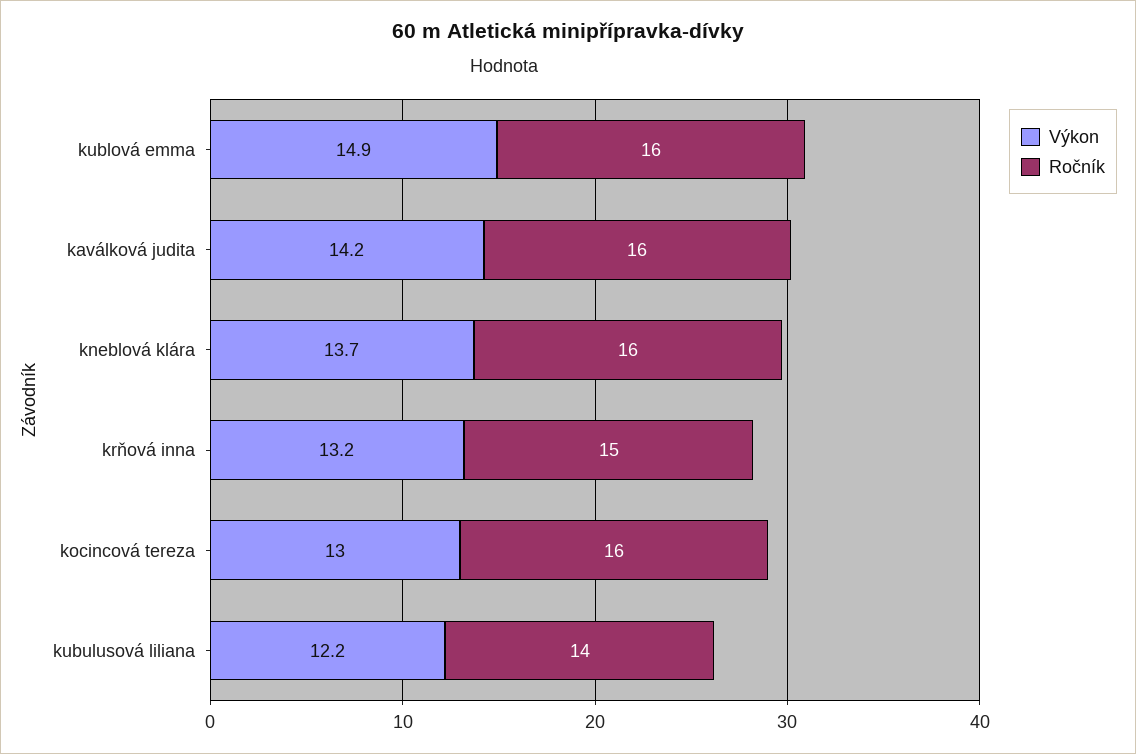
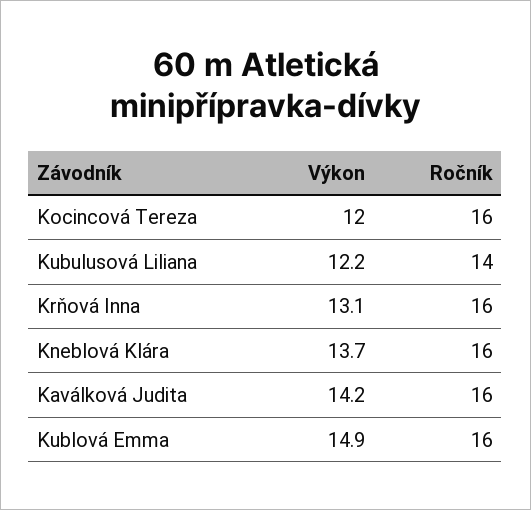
  {
    "Výkon": {
      "kublová emma": 14.9,
      "kaválková judita": 14.2,
      "kneblová klára": 13.7,
-     "krňová inna": 13.2,
+     "krňová inna": 13.1,
-     "kocincová tereza": 13,
+     "kocincová tereza": 12,
      "kubulusová liliana": 12.2
    },
    "Ročník": {
      "kublová emma": 16,
      "kaválková judita": 16,
      "kneblová klára": 16,
-     "krňová inna": 15,
+     "krňová inna": 16,
      "kocincová tereza": 16,
      "kubulusová liliana": 14
    }
  }

